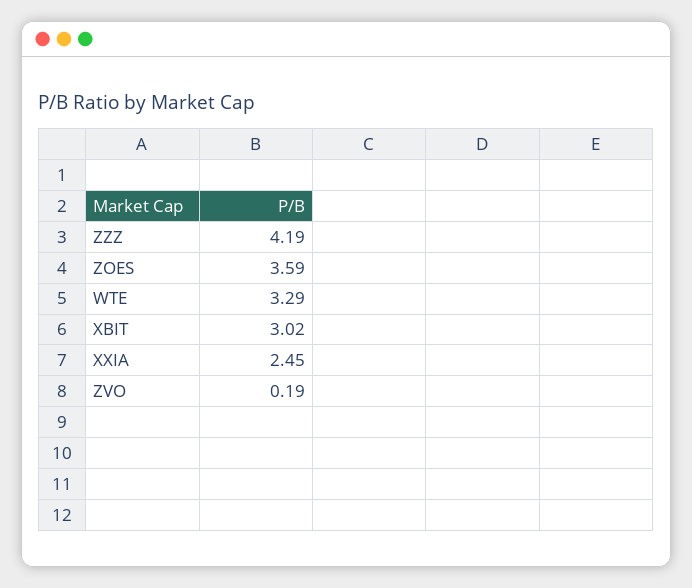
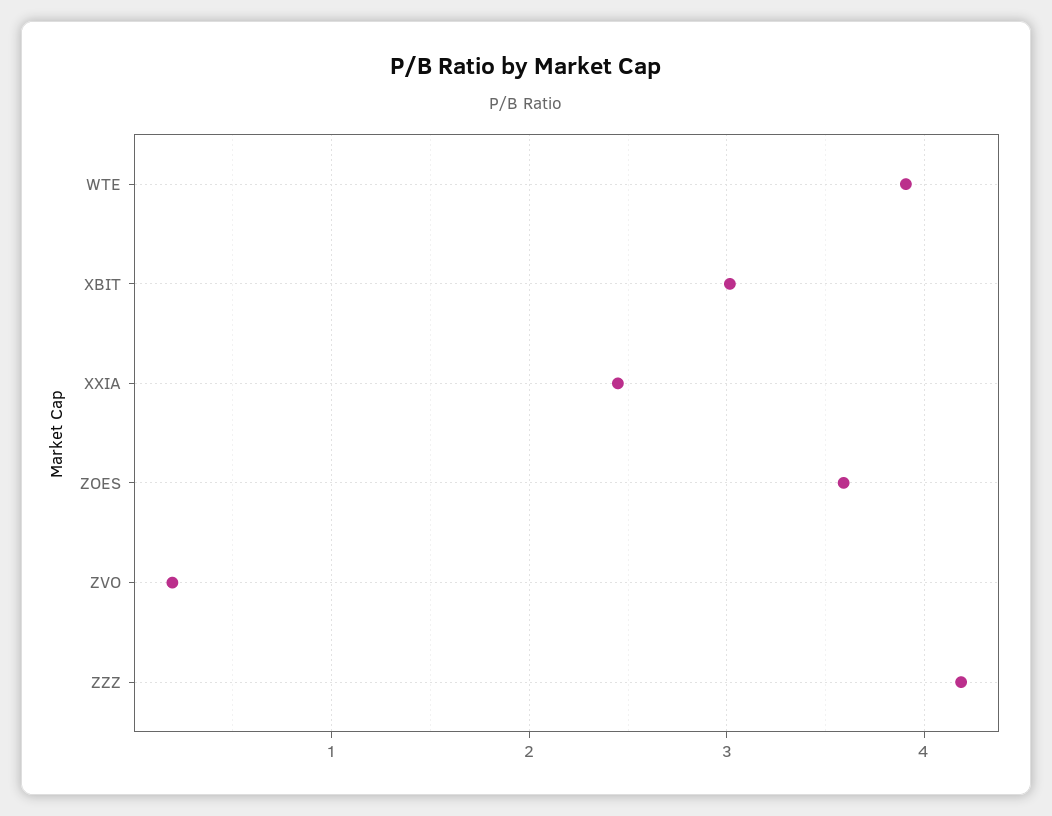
  {
    "ZZZ": 4.19,
    "ZOES": 3.59,
-   "WTE": 3.29,
+   "WTE": 3.9,
    "XBIT": 3.02,
    "XXIA": 2.45,
    "ZVO": 0.19
  }

